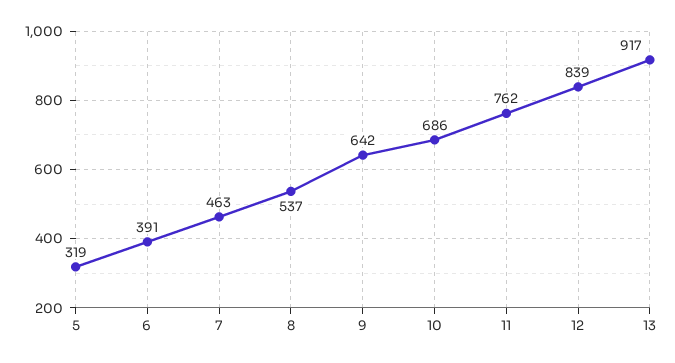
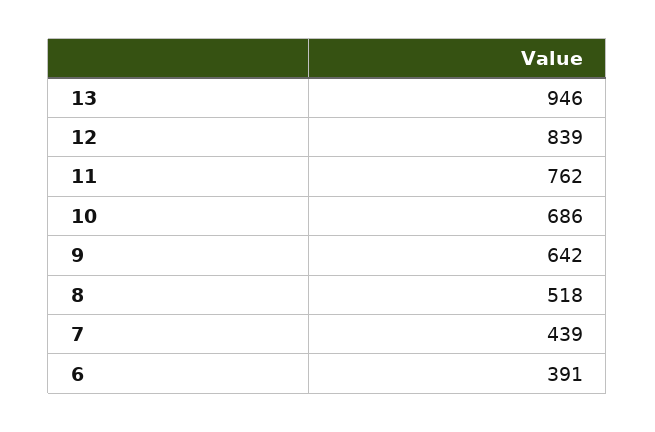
  {
-   "5": 319,
    "6": 391,
-   "7": 463,
+   "7": 439,
-   "8": 537,
+   "8": 518,
    "9": 642,
    "10": 686,
    "11": 762,
    "12": 839,
-   "13": 917
+   "13": 946
  }

